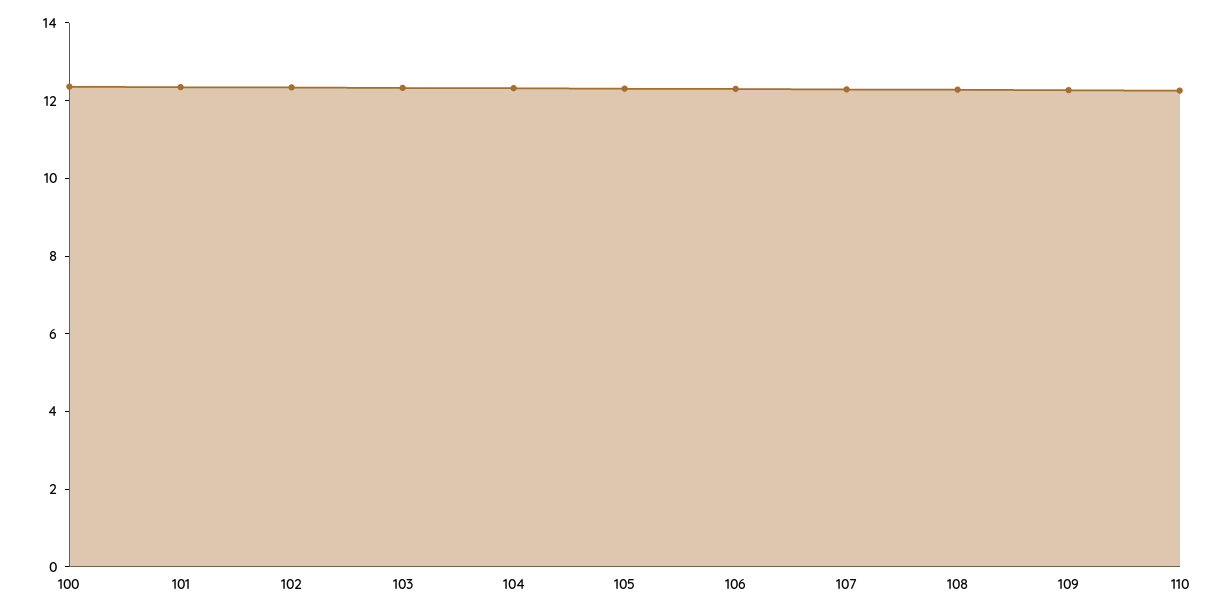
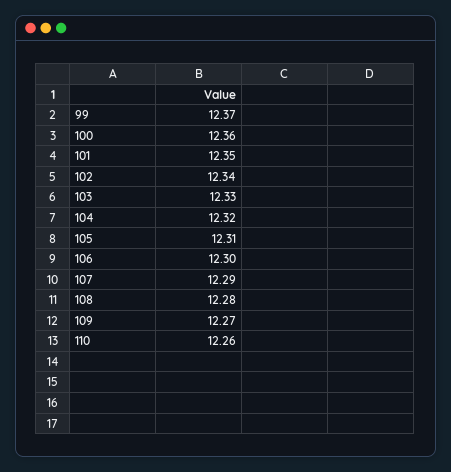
  {
    "100": 12.36,
    "101": 12.35,
    "102": 12.34,
    "103": 12.33,
    "104": 12.32,
    "105": 12.31,
    "106": 12.3,
    "107": 12.29,
    "108": 12.28,
    "109": 12.27,
-   "110": 12.26
+   "110": 12.26,
+   "99": 12.37
  }

